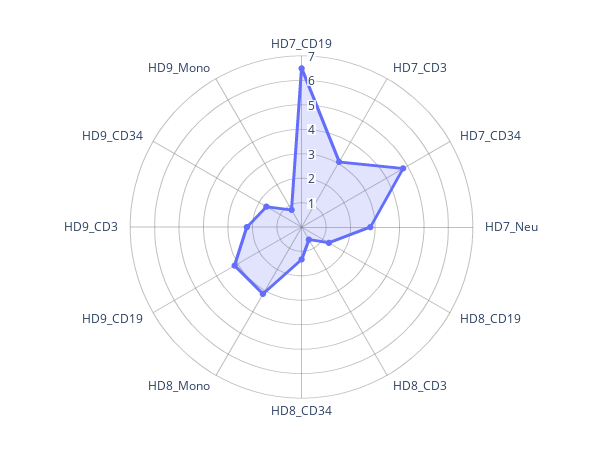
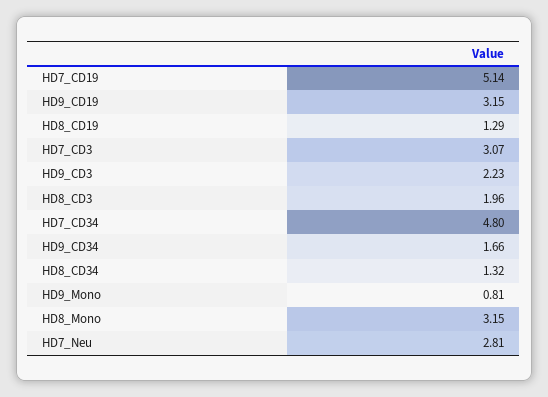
  {
-   "HD7_CD19": 6.5,
+   "HD7_CD19": 5.14,
    "HD7_CD3": 3.07,
    "HD7_CD34": 4.8,
    "HD7_Neu": 2.81,
    "HD8_CD19": 1.29,
-   "HD8_CD3": 0.5,
+   "HD8_CD3": 1.96,
    "HD8_CD34": 1.32,
    "HD8_Mono": 3.15,
    "HD9_CD19": 3.15,
    "HD9_CD3": 2.23,
    "HD9_CD34": 1.66,
    "HD9_Mono": 0.81
  }

